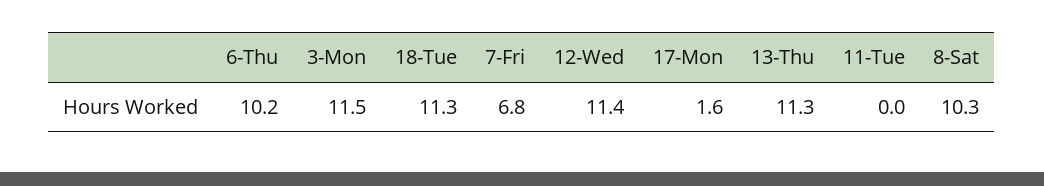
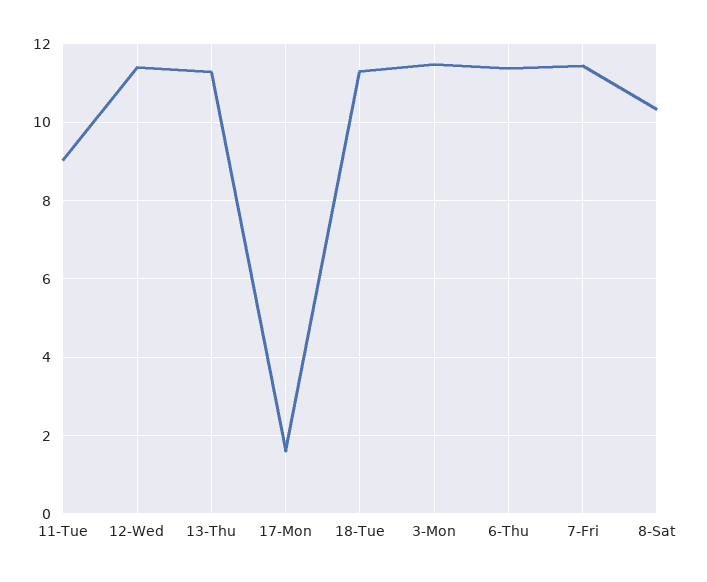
  {
-   "6-Thu": 10.2,
+   "6-Thu": 11.4,
    "3-Mon": 11.5,
    "18-Tue": 11.3,
-   "7-Fri": 6.8,
+   "7-Fri": 11.4,
    "12-Wed": 11.4,
    "17-Mon": 1.6,
    "13-Thu": 11.3,
-   "11-Tue": 0,
+   "11-Tue": 9,
    "8-Sat": 10.3
  }

